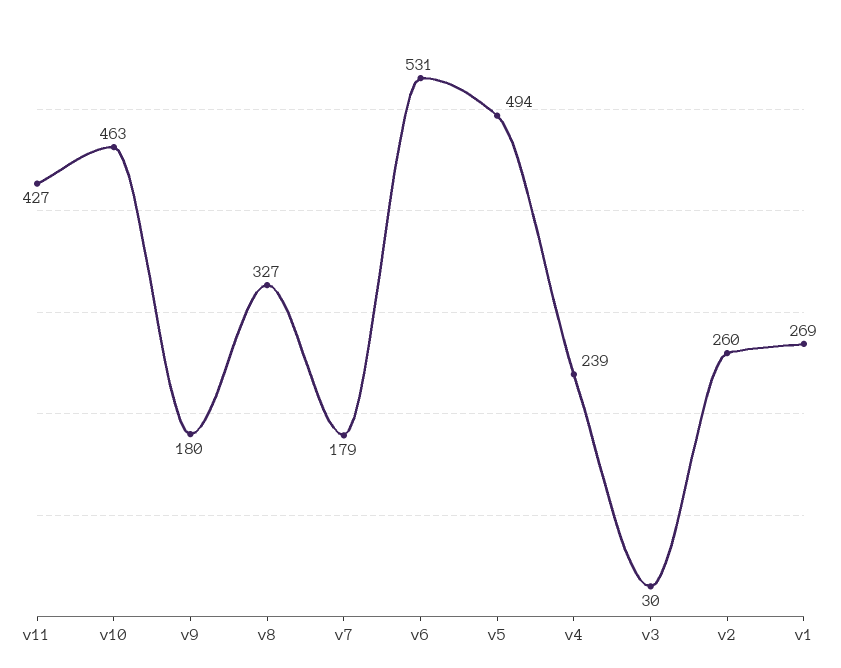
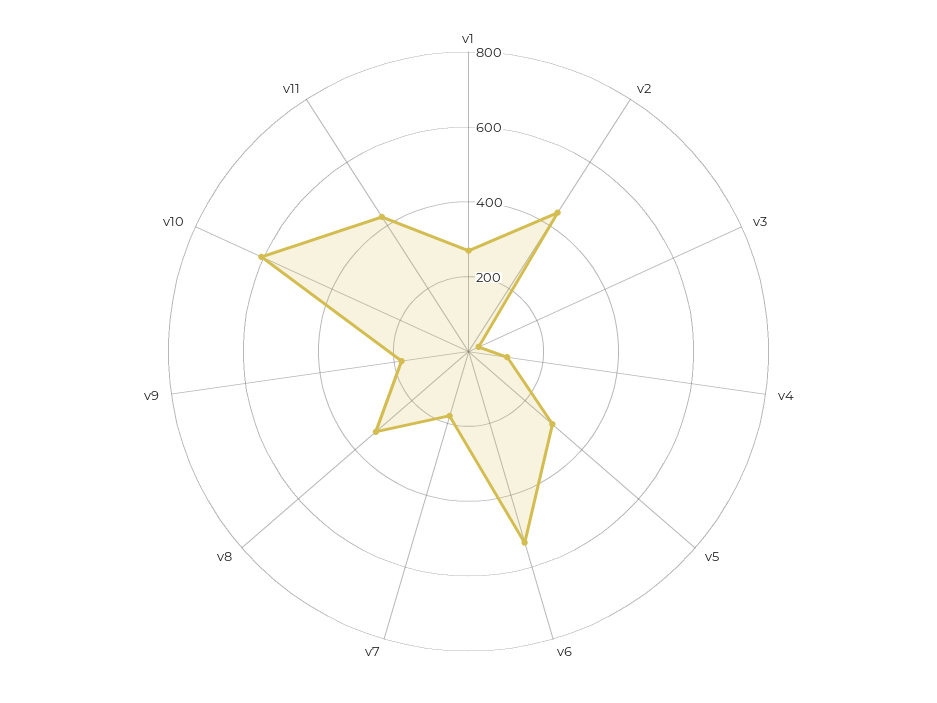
  {
    "v11": 427,
-   "v10": 463,
+   "v10": 600,
    "v9": 180,
    "v8": 327,
    "v7": 179,
    "v6": 531,
-   "v5": 494,
+   "v5": 300,
-   "v4": 239,
+   "v4": 100,
    "v3": 30,
-   "v2": 260,
+   "v2": 450,
    "v1": 269
  }

